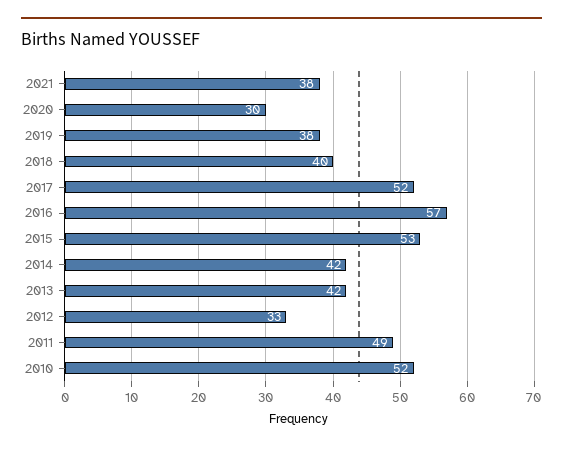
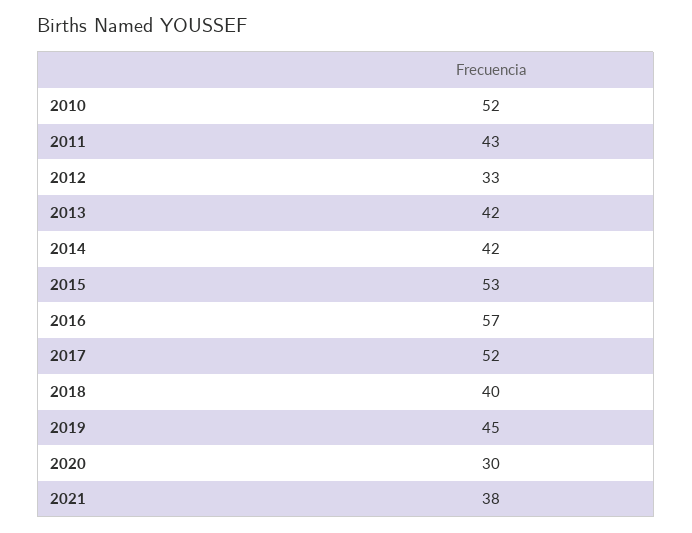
  {
    "2021": 38,
    "2020": 30,
-   "2019": 38,
+   "2019": 45,
    "2018": 40,
    "2017": 52,
    "2016": 57,
    "2015": 53,
    "2014": 42,
    "2013": 42,
    "2012": 33,
-   "2011": 49,
+   "2011": 43,
    "2010": 52
  }

